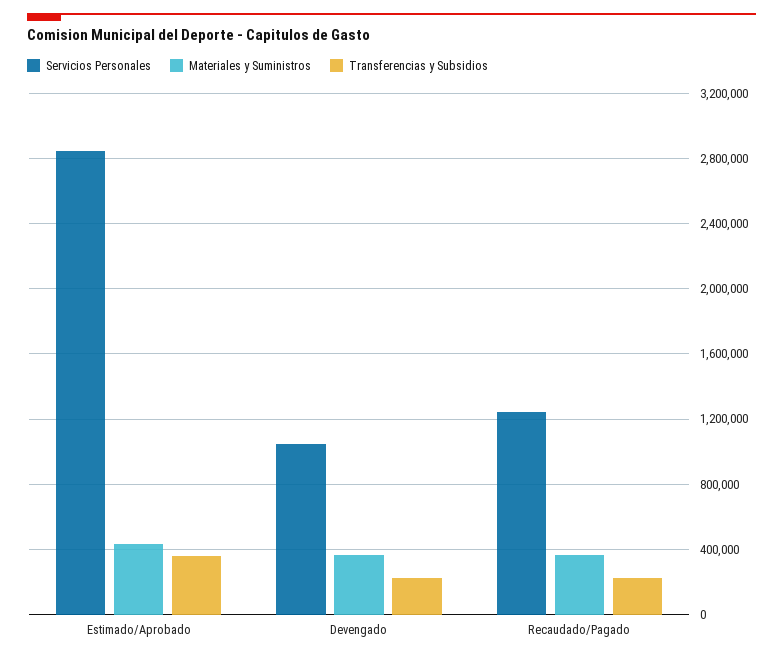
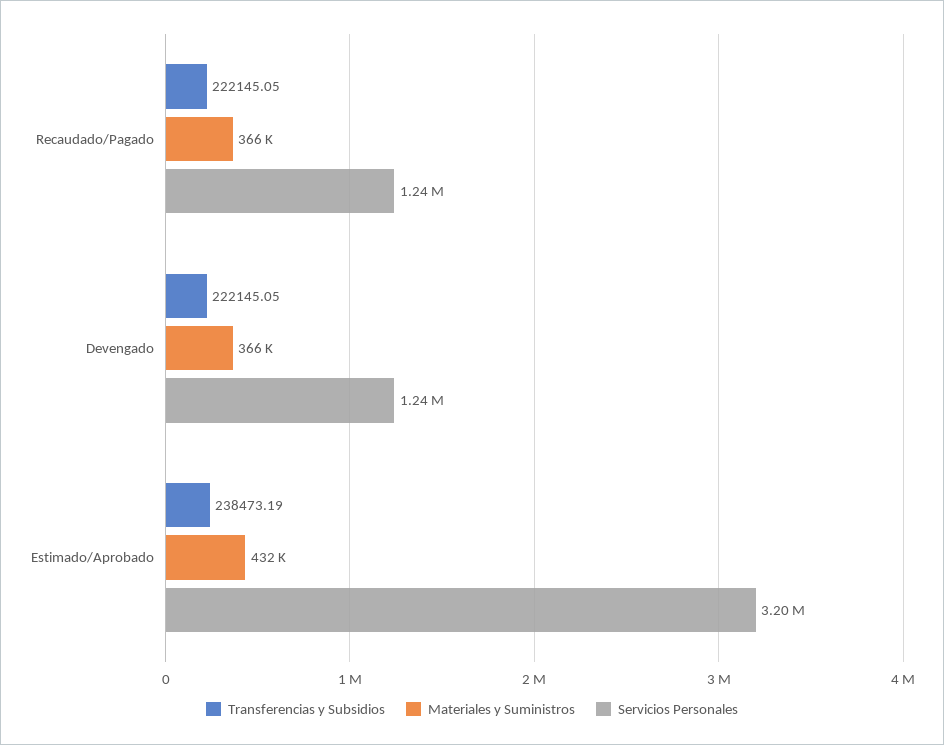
  {
    "Servicios Personales": {
-     "Estimado/Aprobado": 2850000,
+     "Estimado/Aprobado": 3200000,
-     "Devengado": 1050000,
+     "Devengado": 1240000,
      "Recaudado/Pagado": 1240000
    },
    "Materiales y Suministros": {
      "Estimado/Aprobado": 432000,
      "Devengado": 366000,
      "Recaudado/Pagado": 366000
    },
    "Transferencias y Subsidios": {
-     "Estimado/Aprobado": 350000,
+     "Estimado/Aprobado": 238473.19,
      "Devengado": 222145.05,
      "Recaudado/Pagado": 222145.05
    }
  }

